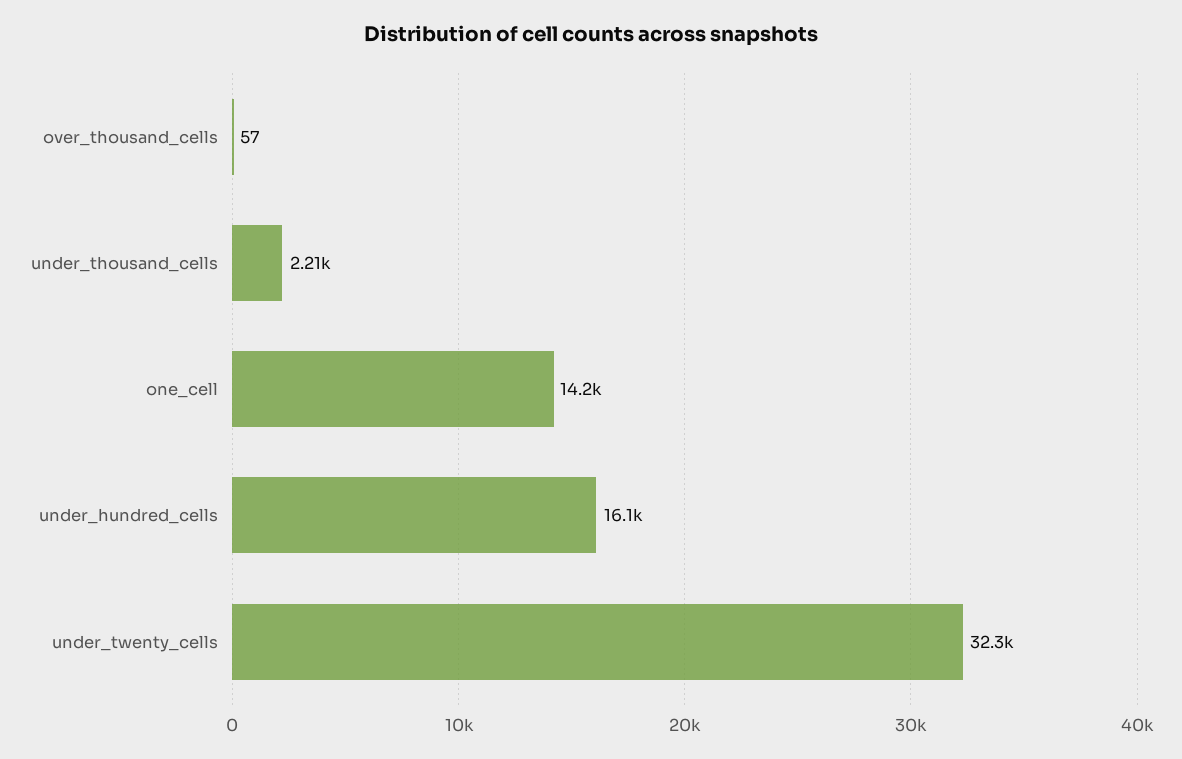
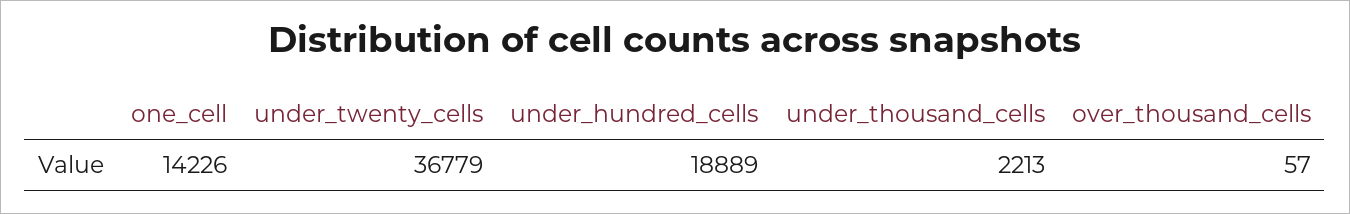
  {
    "over_thousand_cells": 57,
    "under_thousand_cells": 2213,
    "one_cell": 14226,
-   "under_hundred_cells": 16100,
+   "under_hundred_cells": 18889,
-   "under_twenty_cells": 32300
+   "under_twenty_cells": 36779
  }

